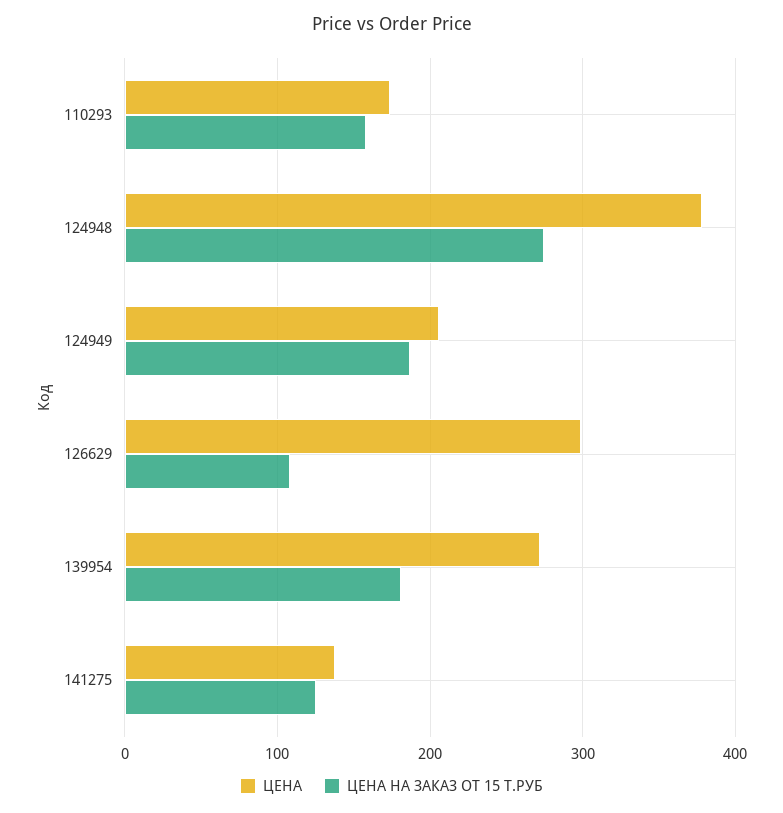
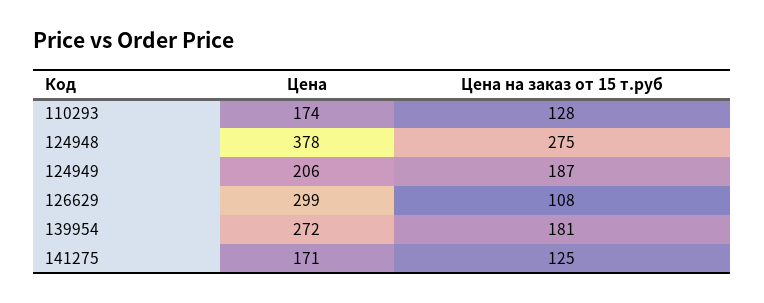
  {
    "ЦЕНА": {
      "110293": 174,
      "124948": 378,
      "124949": 206,
      "126629": 299,
      "139954": 272,
-     "141275": 140
+     "141275": 171
    },
    "ЦЕНА НА ЗАКАЗ ОТ 15 Т.РУБ": {
-     "110293": 160,
+     "110293": 128,
      "124948": 275,
      "124949": 187,
      "126629": 108,
      "139954": 181,
      "141275": 125
    }
  }

